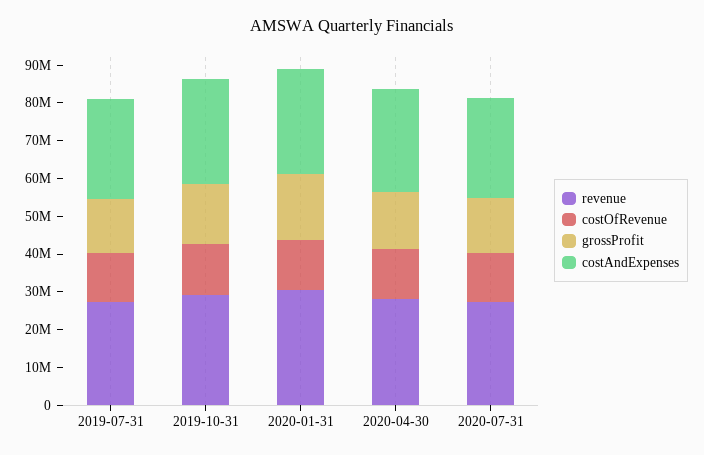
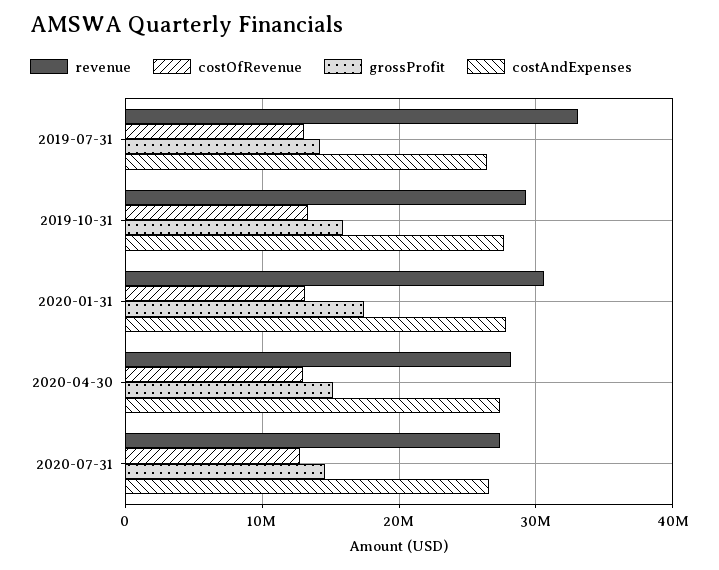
  {
    "revenue": {
-     "2019-07-31": 27500000,
+     "2019-07-31": 33000000,
      "2019-10-31": 29000000,
      "2020-01-31": 31000000,
      "2020-04-30": 28000000,
      "2020-07-31": 27000000
    },
    "costOfRevenue": {
      "2019-07-31": 13000000,
      "2019-10-31": 13000000,
      "2020-01-31": 13000000,
      "2020-04-30": 13000000,
      "2020-07-31": 13000000
    },
    "grossProfit": {
      "2019-07-31": 14000000,
      "2019-10-31": 16000000,
      "2020-01-31": 17000000,
      "2020-04-30": 15000000,
      "2020-07-31": 15000000
    },
    "costAndExpenses": {
      "2019-07-31": 26000000,
      "2019-10-31": 28000000,
      "2020-01-31": 28000000,
      "2020-04-30": 27000000,
      "2020-07-31": 27000000
    }
  }

